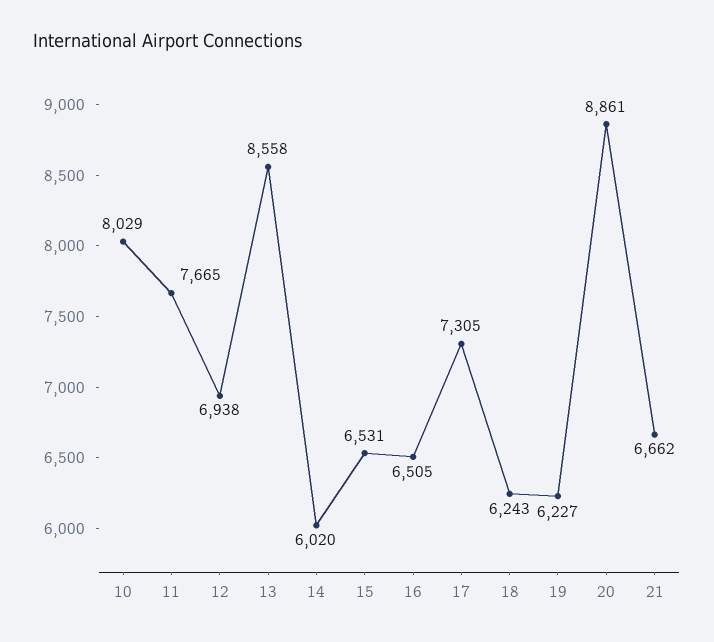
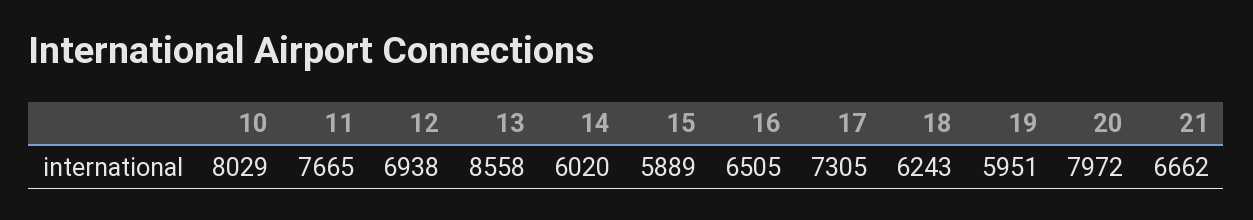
  {
    "10": 8029,
    "11": 7665,
    "12": 6938,
    "13": 8558,
    "14": 6020,
-   "15": 6531,
+   "15": 5889,
    "16": 6505,
    "17": 7305,
    "18": 6243,
-   "19": 6227,
+   "19": 5951,
-   "20": 8861,
+   "20": 7972,
    "21": 6662
  }

